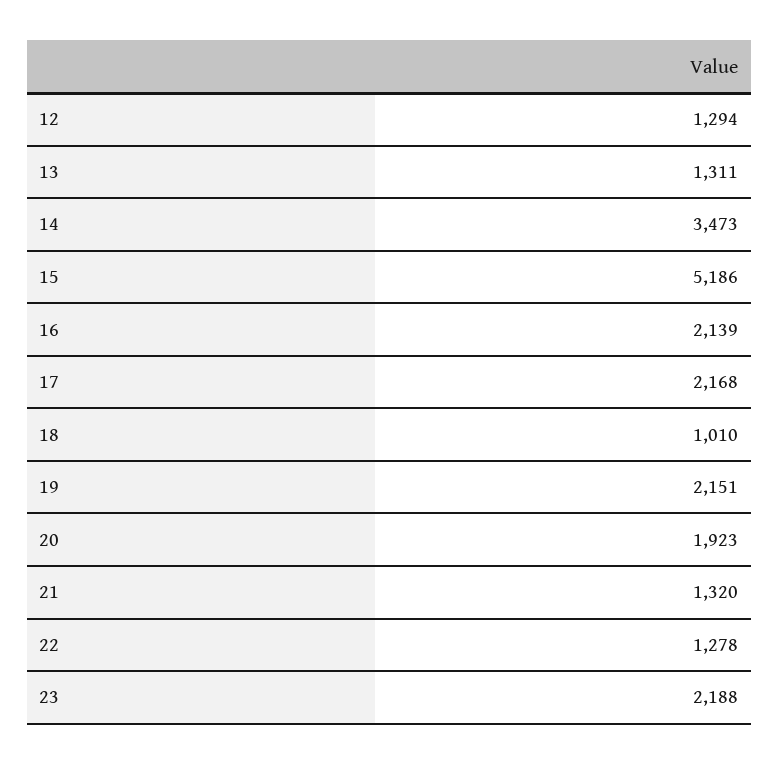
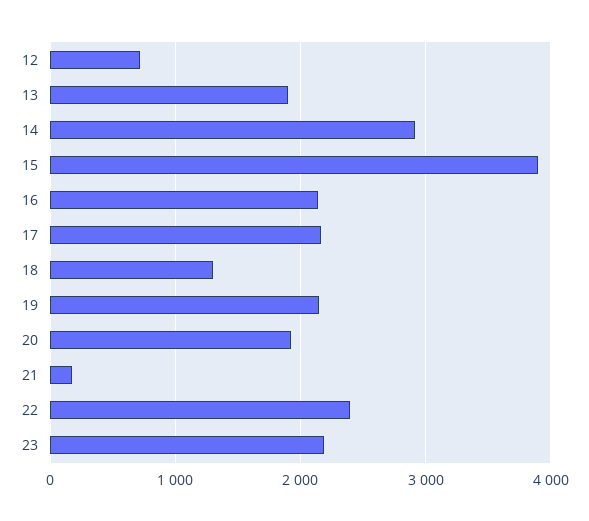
  {
-   "12": 1294,
+   "12": 700,
-   "13": 1311,
+   "13": 1900,
-   "14": 3473,
+   "14": 2900,
-   "15": 5186,
+   "15": 3900,
    "16": 2139,
    "17": 2168,
-   "18": 1010,
+   "18": 1300,
    "19": 2151,
    "20": 1923,
-   "21": 1320,
+   "21": 200,
-   "22": 1278,
+   "22": 2400,
    "23": 2188
  }

